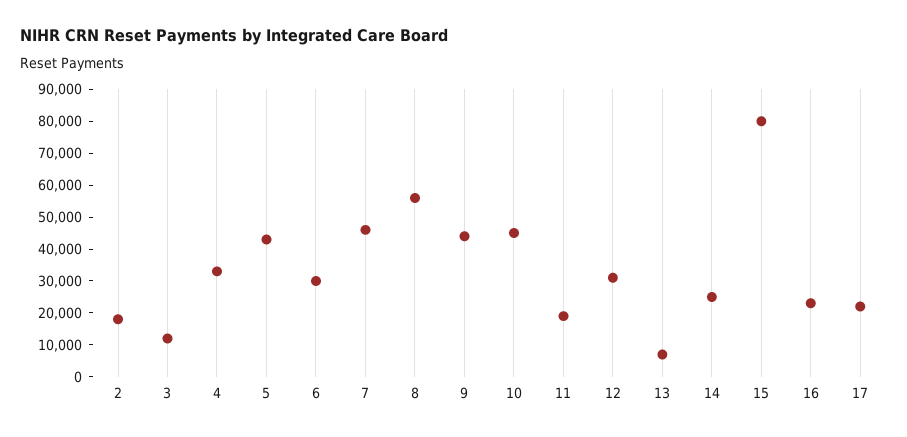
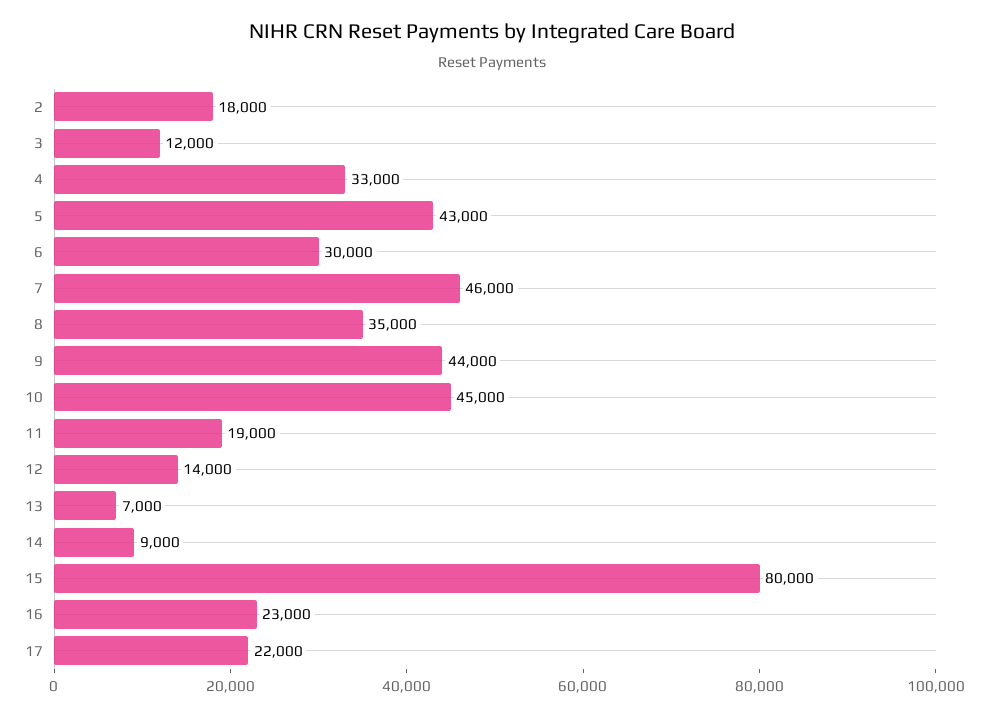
  {
    "2": 18000,
    "3": 12000,
    "4": 33000,
    "5": 43000,
    "6": 30000,
    "7": 46000,
-   "8": 55000,
+   "8": 35000,
    "9": 44000,
    "10": 45000,
    "11": 19000,
-   "12": 30000,
+   "12": 14000,
    "13": 7000,
-   "14": 25000,
+   "14": 9000,
    "15": 80000,
    "16": 23000,
    "17": 22000
  }

